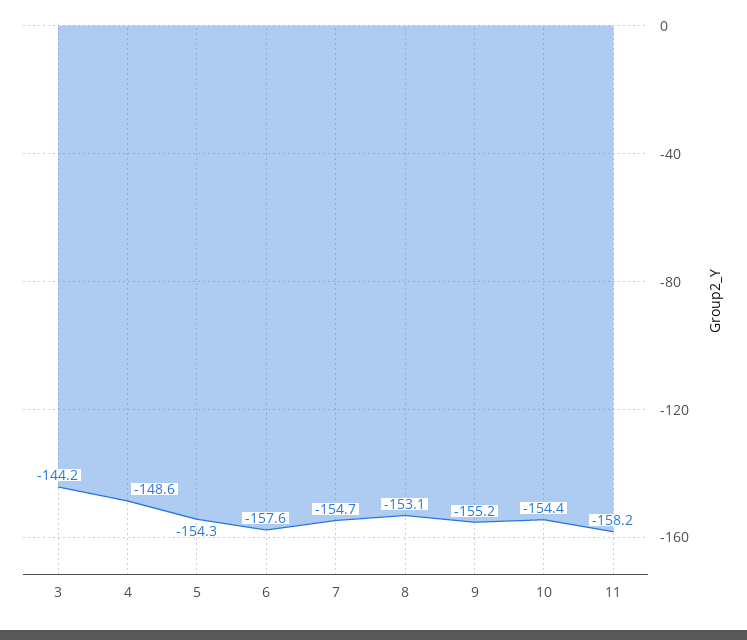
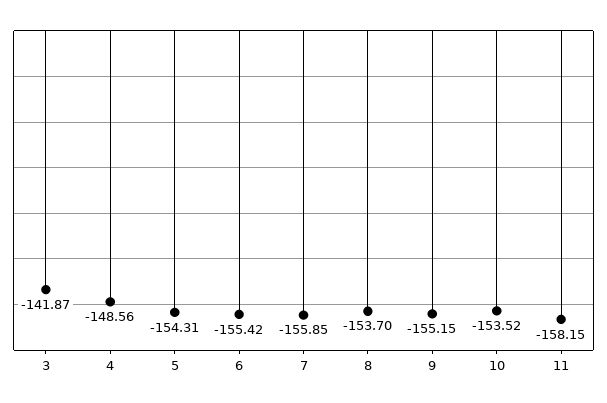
  {
-   "3": -144.2,
+   "3": -141.87,
    "4": -148.56,
    "5": -154.31,
-   "6": -157.6,
+   "6": -155.42,
-   "7": -154.7,
+   "7": -155.85,
-   "8": -153.1,
+   "8": -153.7,
    "9": -155.15,
-   "10": -154.4,
+   "10": -153.52,
    "11": -158.15
  }

